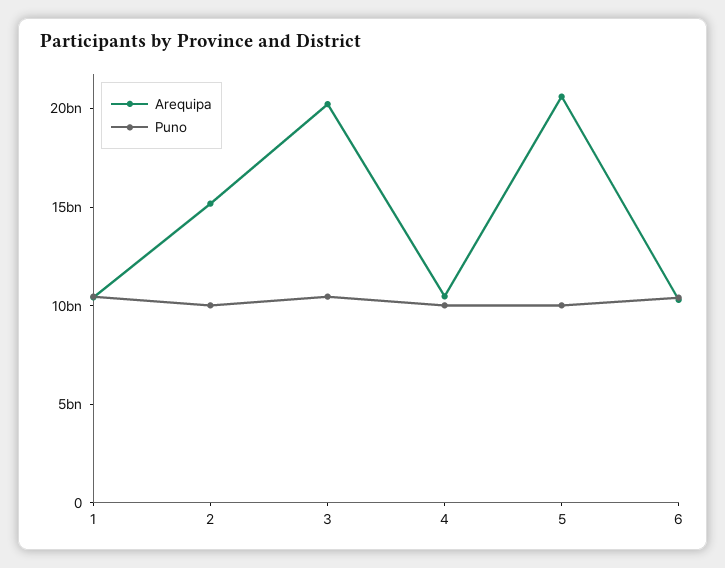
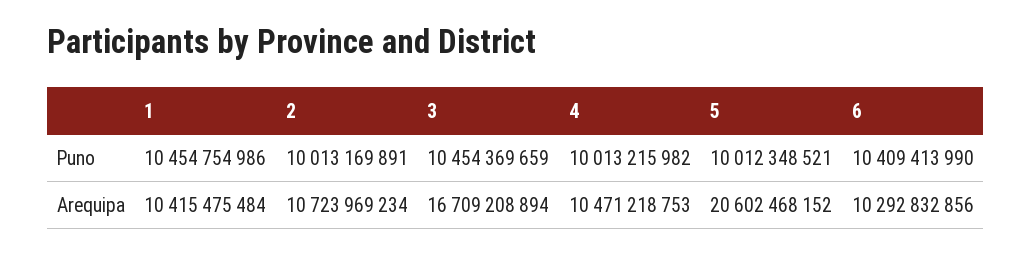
  {
    "Arequipa": {
      "1": 10415475484,
-     "2": 15000000000,
+     "2": 10723969234,
-     "3": 20000000000,
+     "3": 16709208894,
      "4": 10471218753,
      "5": 20602468152,
      "6": 10292832856
    },
    "Puno": {
      "1": 10454754986,
      "2": 10013169891,
      "3": 10454369659,
      "4": 10013215982,
      "5": 10012348521,
      "6": 10409413990
    }
  }

